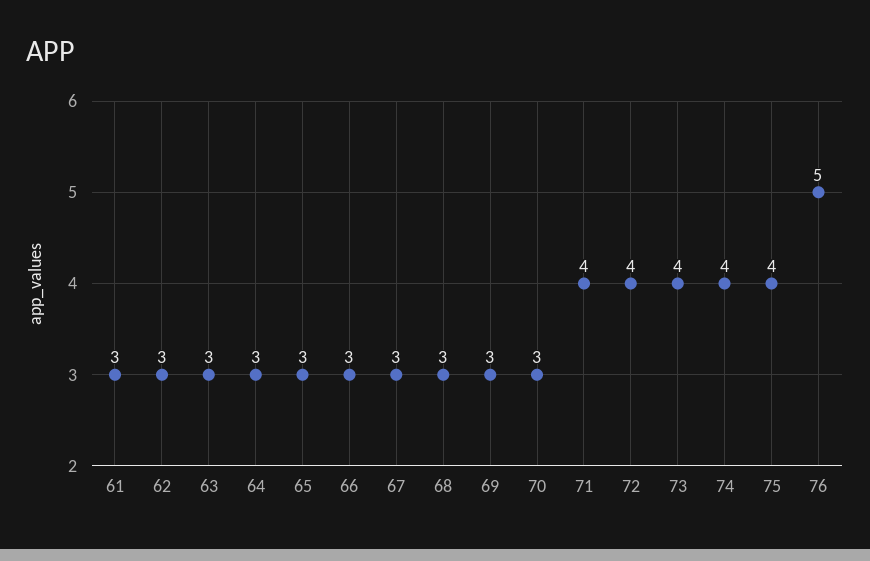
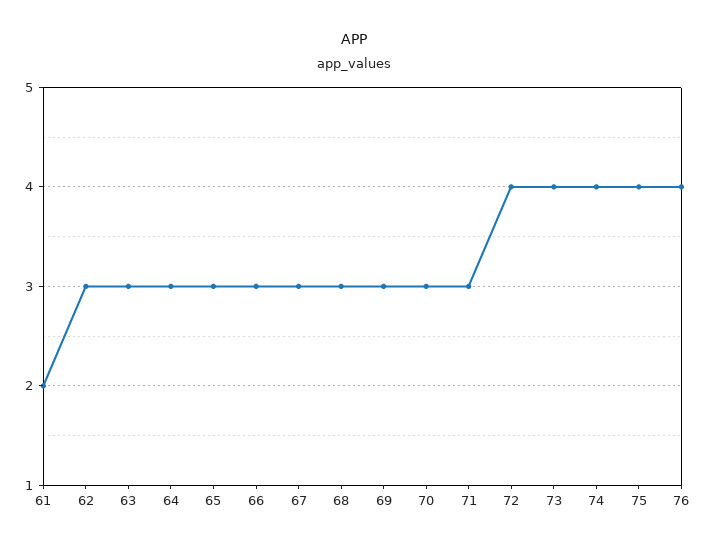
  {
-   "61": 3,
+   "61": 2,
    "62": 3,
    "63": 3,
    "64": 3,
    "65": 3,
    "66": 3,
    "67": 3,
    "68": 3,
    "69": 3,
    "70": 3,
-   "71": 4,
+   "71": 3,
    "72": 4,
    "73": 4,
    "74": 4,
    "75": 4,
-   "76": 5
+   "76": 4
  }

